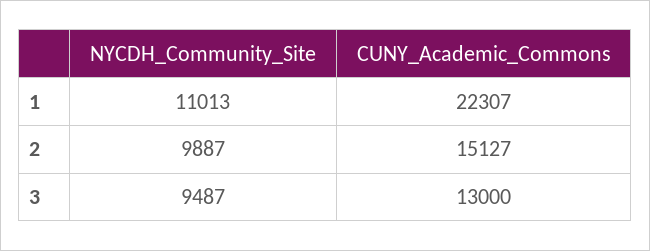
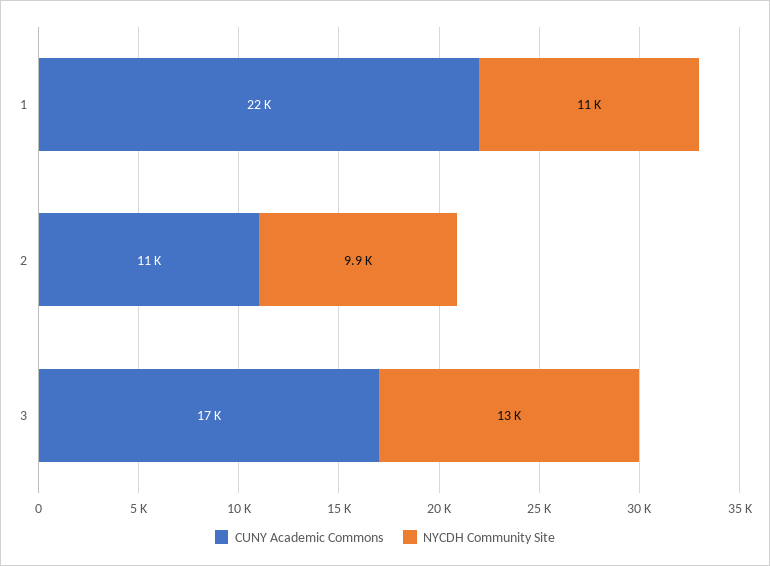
  {
    "NYCDH_Community_Site": {
      "1": 11013,
      "2": 9887,
-     "3": 9487
+     "3": 13000
    },
    "CUNY_Academic_Commons": {
      "1": 22307,
-     "2": 15127,
+     "2": 11000,
-     "3": 13000
+     "3": 17000
    }
  }

